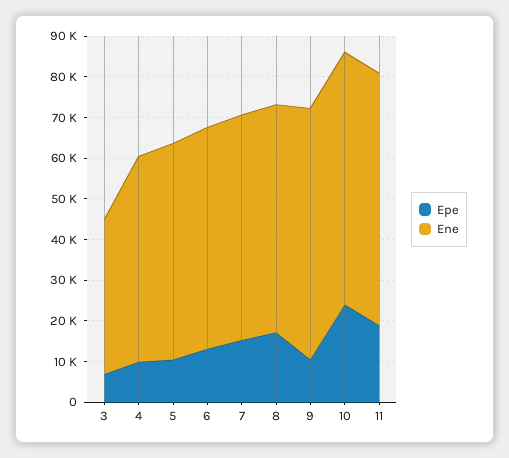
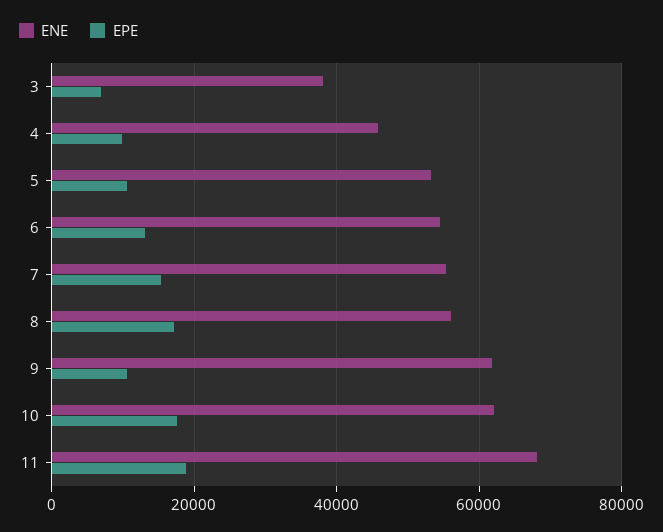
  {
    "Epe": {
      "3": 6000,
      "4": 10000,
      "5": 10000,
      "6": 14000,
      "7": 16000,
      "8": 18000,
      "9": 10000,
-     "10": 24000,
+     "10": 18000,
      "11": 18000
    },
    "Ene": {
      "3": 38000,
-     "4": 50000,
+     "4": 46000,
      "5": 54000,
      "6": 54000,
      "7": 56000,
      "8": 56000,
      "9": 62000,
      "10": 62000,
-     "11": 62000
+     "11": 68000
    }
  }

